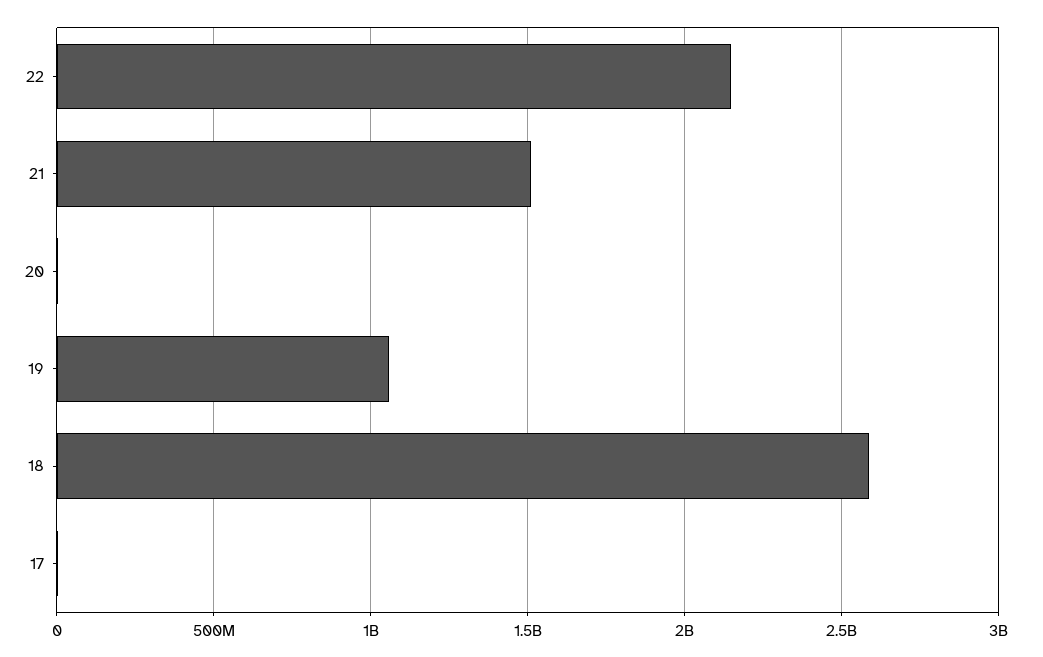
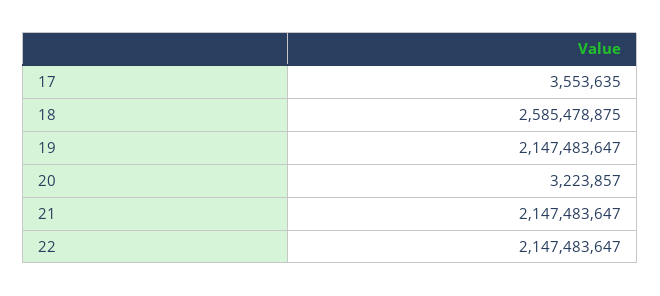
  {
    "22": 2147483647,
-   "21": 1500000000,
+   "21": 2147483647,
    "20": 3223857,
-   "19": 1050000000,
+   "19": 2147483647,
    "18": 2585478875,
    "17": 3553635
  }

